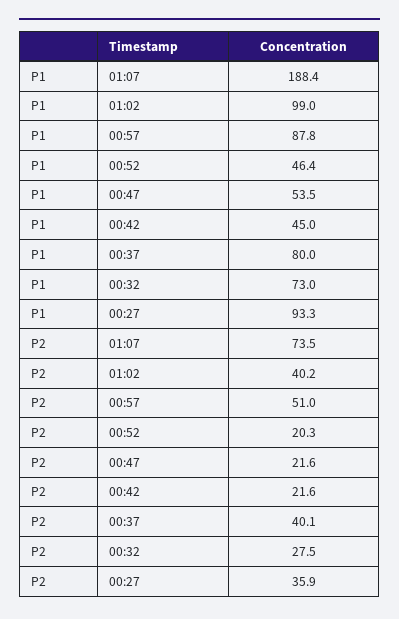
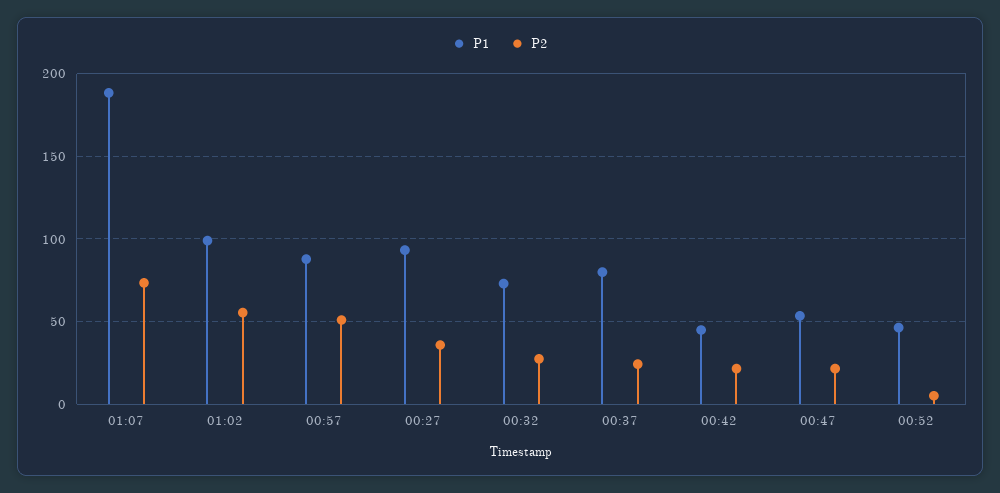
  {
    "P1": {
      "01:07": 188.4,
      "01:02": 99,
      "00:57": 87.8,
      "00:52": 46.4,
      "00:47": 53.5,
      "00:42": 45,
      "00:37": 80,
      "00:32": 73,
      "00:27": 93.3
    },
    "P2": {
      "01:07": 73.5,
-     "01:02": 40.2,
+     "01:02": 55,
      "00:57": 51,
-     "00:52": 20.3,
+     "00:52": 5,
      "00:47": 21.6,
      "00:42": 21.6,
-     "00:37": 40.1,
+     "00:37": 25,
      "00:32": 27.5,
      "00:27": 35.9
    }
  }

